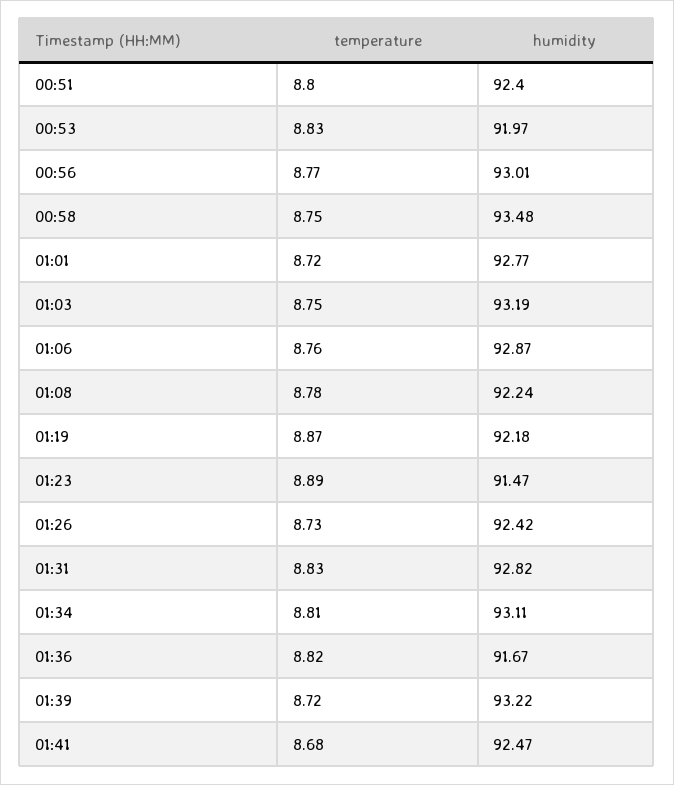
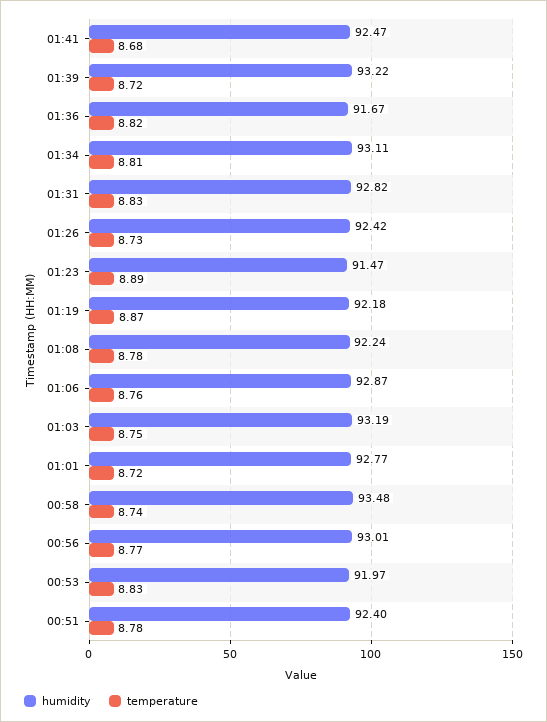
  {
    "temperature": {
-     "00:51": 8.8,
+     "00:51": 8.78,
      "00:53": 8.83,
      "00:56": 8.77,
-     "00:58": 8.75,
+     "00:58": 8.74,
      "01:01": 8.72,
      "01:03": 8.75,
      "01:06": 8.76,
      "01:08": 8.78,
      "01:19": 8.87,
      "01:23": 8.89,
      "01:26": 8.73,
      "01:31": 8.83,
      "01:34": 8.81,
      "01:36": 8.82,
      "01:39": 8.72,
      "01:41": 8.68
    },
    "humidity": {
      "00:51": 92.4,
      "00:53": 91.97,
      "00:56": 93.01,
      "00:58": 93.48,
      "01:01": 92.77,
      "01:03": 93.19,
      "01:06": 92.87,
      "01:08": 92.24,
      "01:19": 92.18,
      "01:23": 91.47,
      "01:26": 92.42,
      "01:31": 92.82,
      "01:34": 93.11,
      "01:36": 91.67,
      "01:39": 93.22,
      "01:41": 92.47
    }
  }

